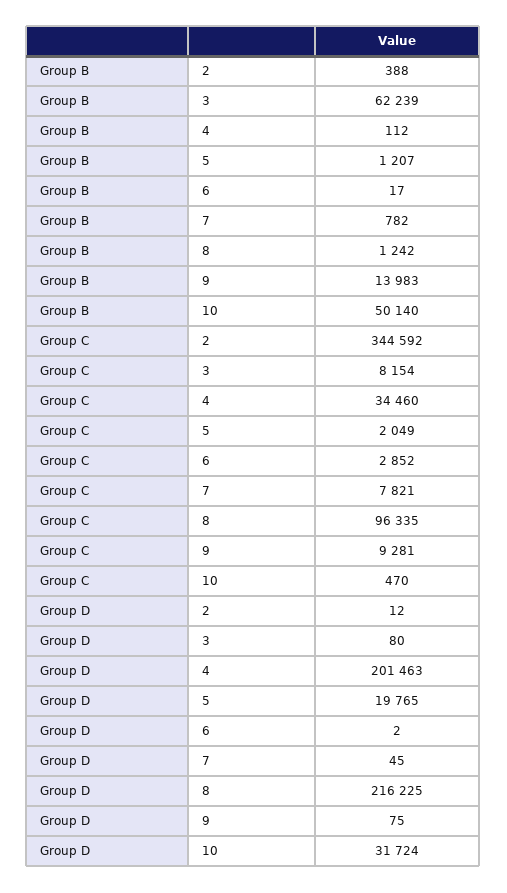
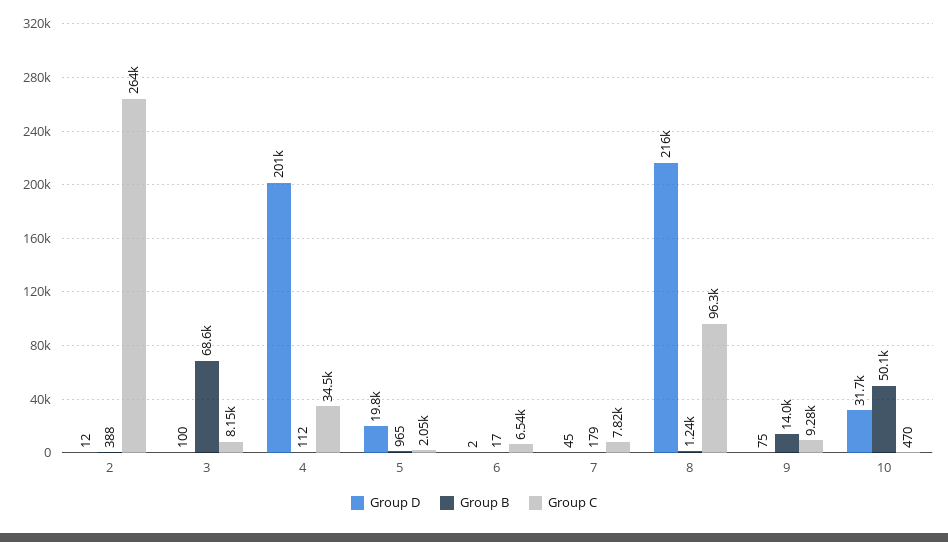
  {
    "Group B": {
      "2": 388,
-     "3": 62239,
+     "3": 68600,
      "4": 112,
-     "5": 1207,
+     "5": 965,
      "6": 17,
-     "7": 782,
+     "7": 179,
      "8": 1242,
      "9": 13983,
      "10": 50140
    },
    "Group C": {
-     "2": 344592,
+     "2": 264000,
      "3": 8154,
      "4": 34460,
      "5": 2049,
-     "6": 2852,
+     "6": 6540,
      "7": 7821,
      "8": 96335,
      "9": 9281,
      "10": 470
    },
    "Group D": {
      "2": 12,
-     "3": 80,
+     "3": 100,
      "4": 201463,
      "5": 19765,
      "6": 2,
      "7": 45,
      "8": 216225,
      "9": 75,
      "10": 31724
    }
  }

